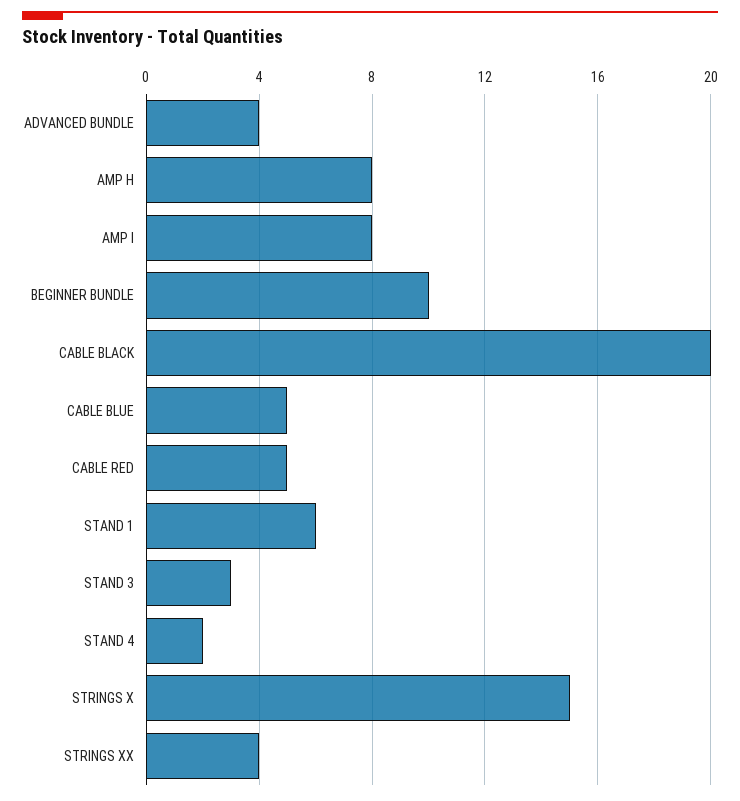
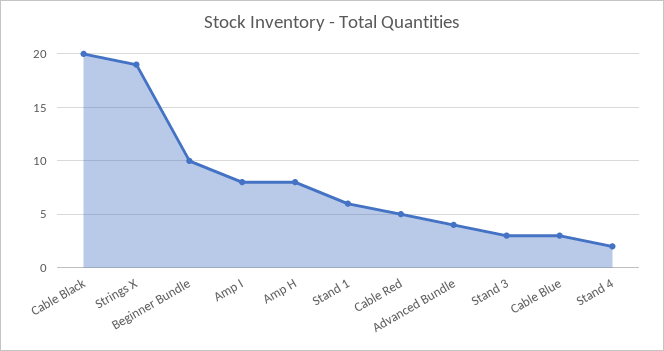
  {
    "ADVANCED BUNDLE": 4,
    "AMP H": 8,
    "AMP I": 8,
    "BEGINNER BUNDLE": 10,
    "CABLE BLACK": 20,
-   "CABLE BLUE": 5,
+   "CABLE BLUE": 3,
    "CABLE RED": 5,
    "STAND 1": 6,
    "STAND 3": 3,
    "STAND 4": 2,
-   "STRINGS X": 15,
+   "STRINGS X": 19
-   "STRINGS XX": 4
  }

